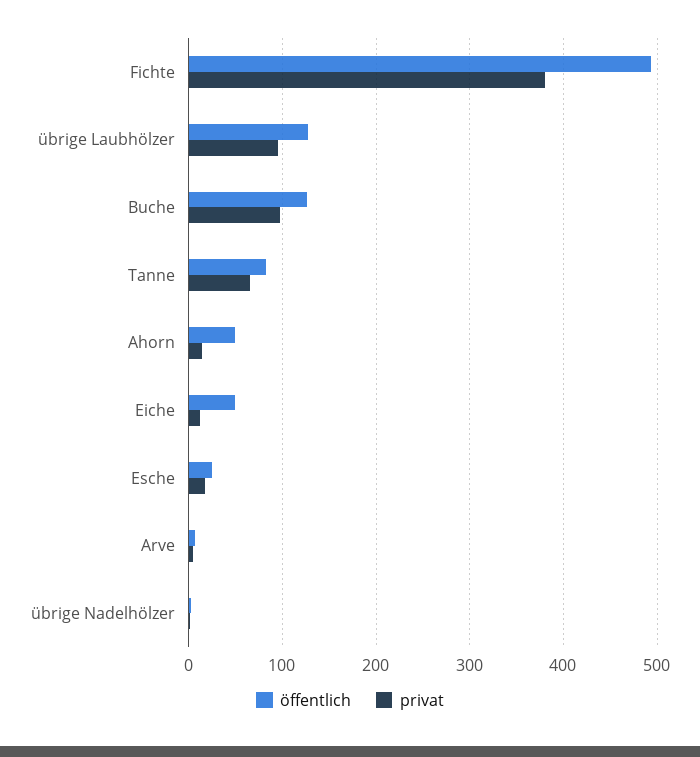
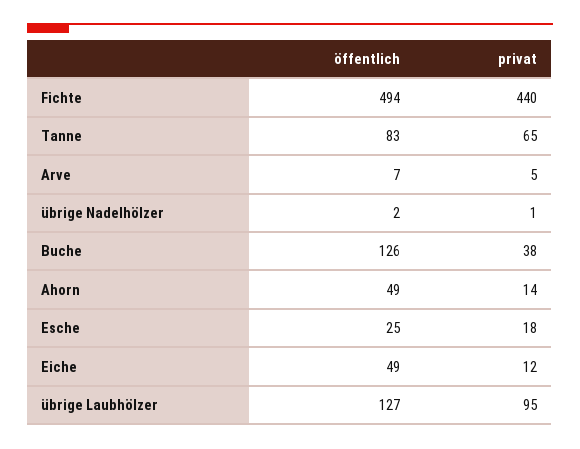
  {
    "öffentlich": {
      "Fichte": 494,
      "übrige Laubhölzer": 127,
      "Buche": 126,
      "Tanne": 83,
      "Ahorn": 49,
      "Eiche": 49,
      "Esche": 25,
      "Arve": 7,
      "übrige Nadelhölzer": 2
    },
    "privat": {
-     "Fichte": 380,
+     "Fichte": 440,
      "übrige Laubhölzer": 95,
-     "Buche": 100,
+     "Buche": 38,
      "Tanne": 65,
      "Ahorn": 14,
      "Eiche": 12,
      "Esche": 18,
      "Arve": 5,
      "übrige Nadelhölzer": 1
    }
  }

